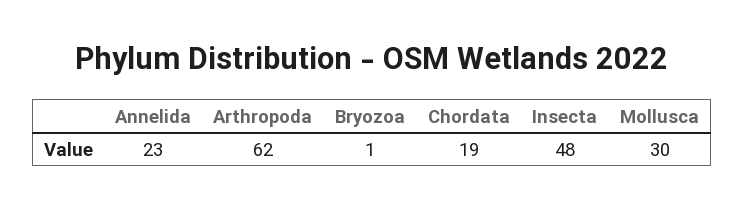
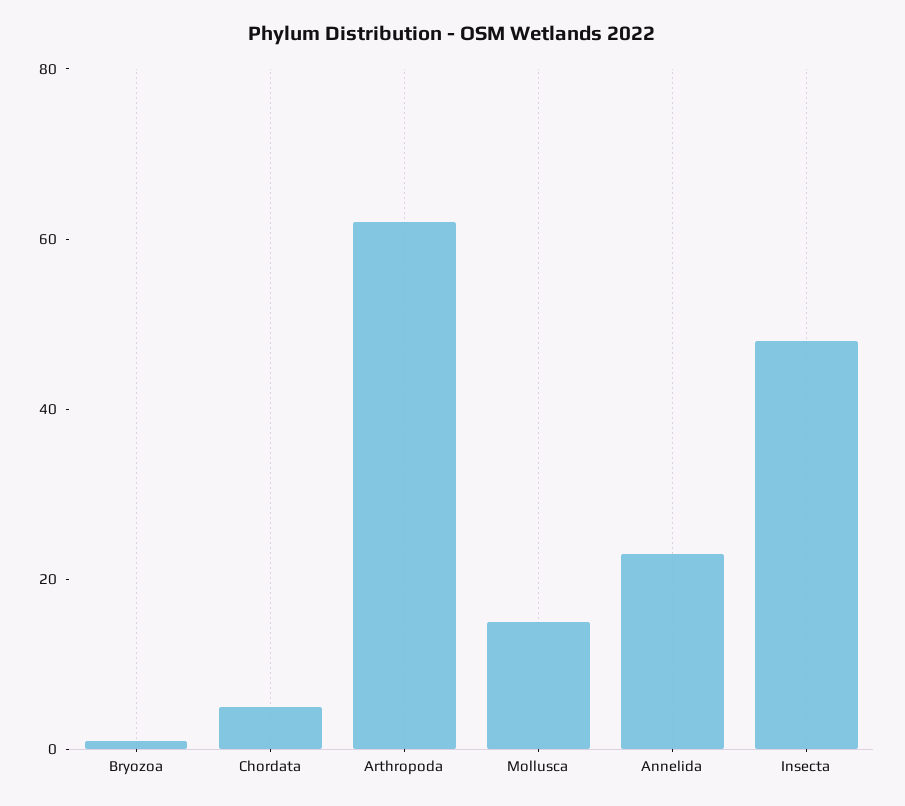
  {
    "Annelida": 23,
    "Arthropoda": 62,
    "Bryozoa": 1,
-   "Chordata": 19,
+   "Chordata": 5,
    "Insecta": 48,
-   "Mollusca": 30
+   "Mollusca": 15
  }

